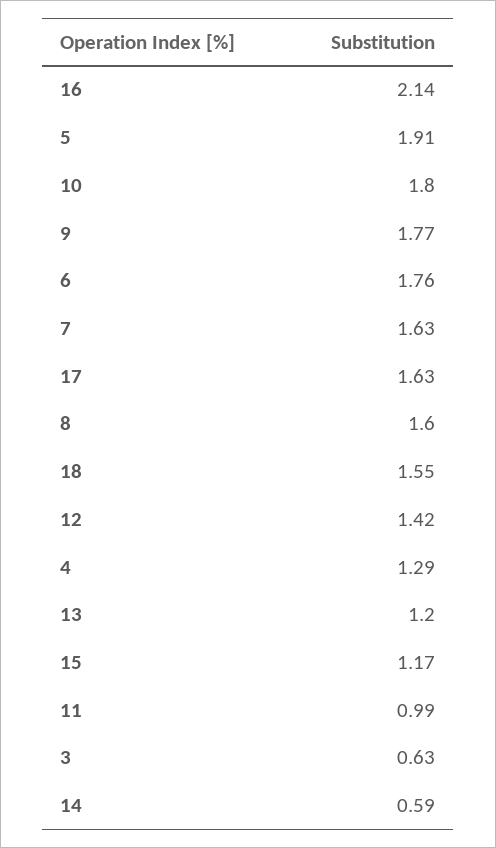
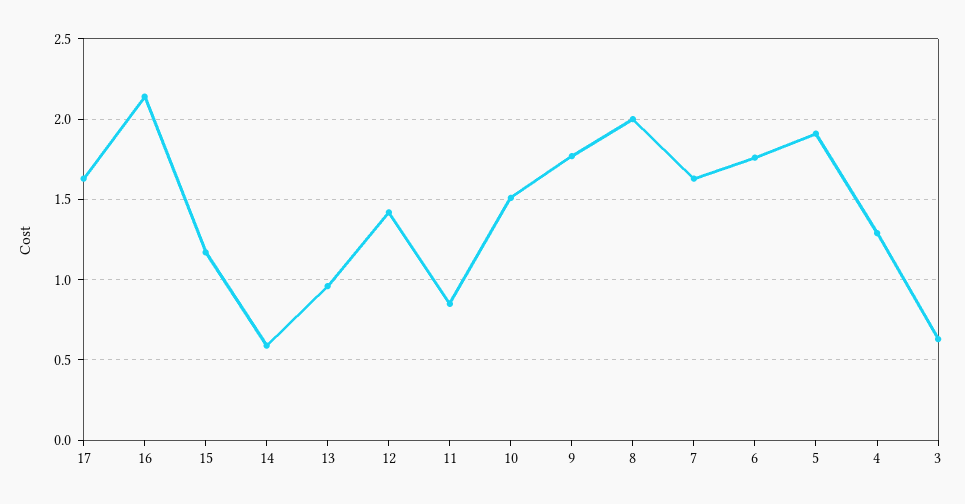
  {
    "16": 2.14,
    "5": 1.91,
-   "10": 1.8,
+   "10": 1.5,
    "9": 1.77,
    "6": 1.76,
    "7": 1.63,
    "17": 1.63,
-   "8": 1.6,
+   "8": 2,
-   "18": 1.55,
    "12": 1.42,
    "4": 1.29,
-   "13": 1.2,
+   "13": 0.95,
    "15": 1.17,
-   "11": 0.99,
+   "11": 0.85,
    "3": 0.63,
    "14": 0.59
  }

